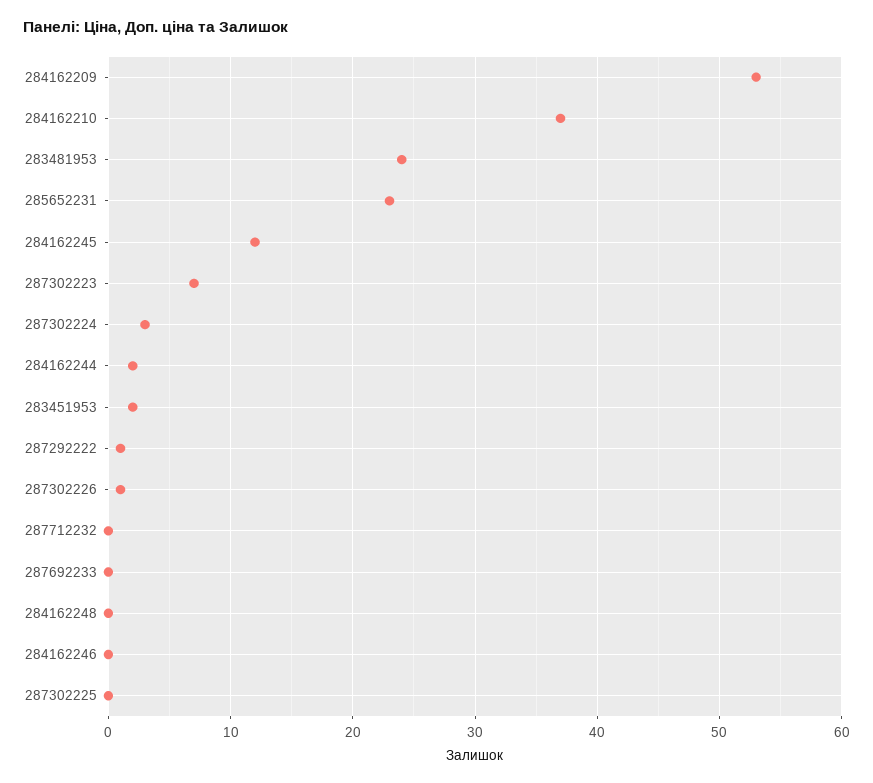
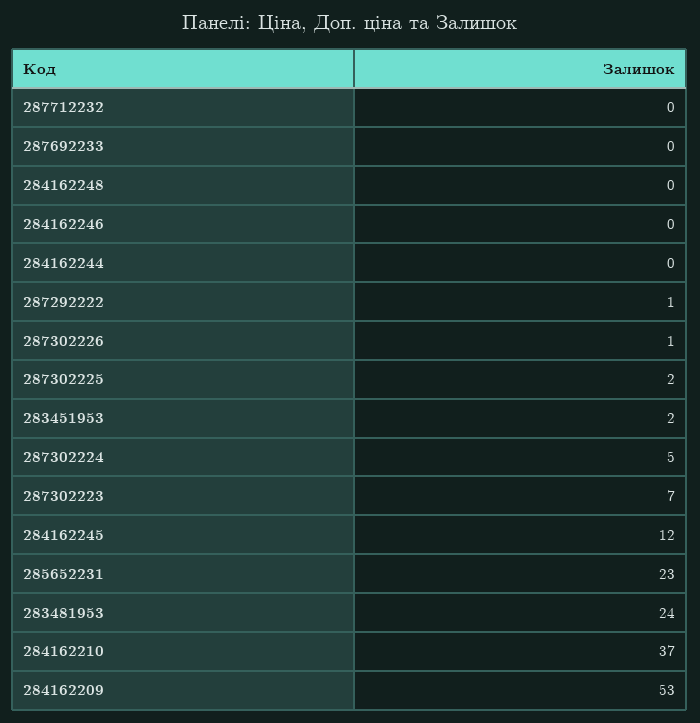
  {
    "284162209": 53,
    "284162210": 37,
    "283481953": 24,
    "285652231": 23,
    "284162245": 12,
    "287302223": 7,
-   "287302224": 3,
+   "287302224": 5,
-   "284162244": 2,
+   "284162244": 0,
    "283451953": 2,
    "287292222": 1,
    "287302226": 1,
    "287712232": 0,
    "287692233": 0,
    "284162248": 0,
    "284162246": 0,
-   "287302225": 0
+   "287302225": 2
  }

